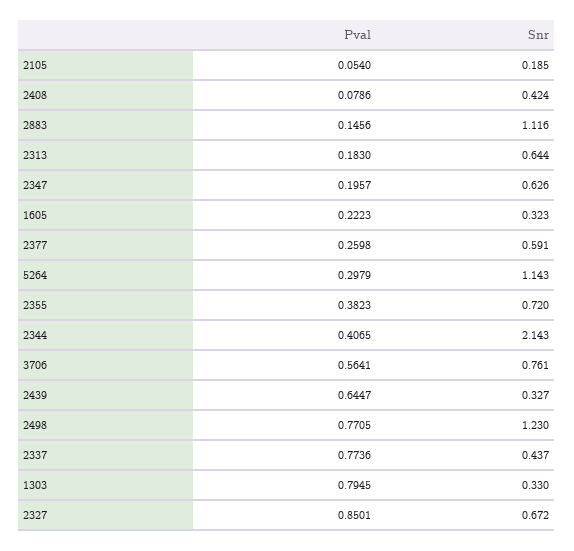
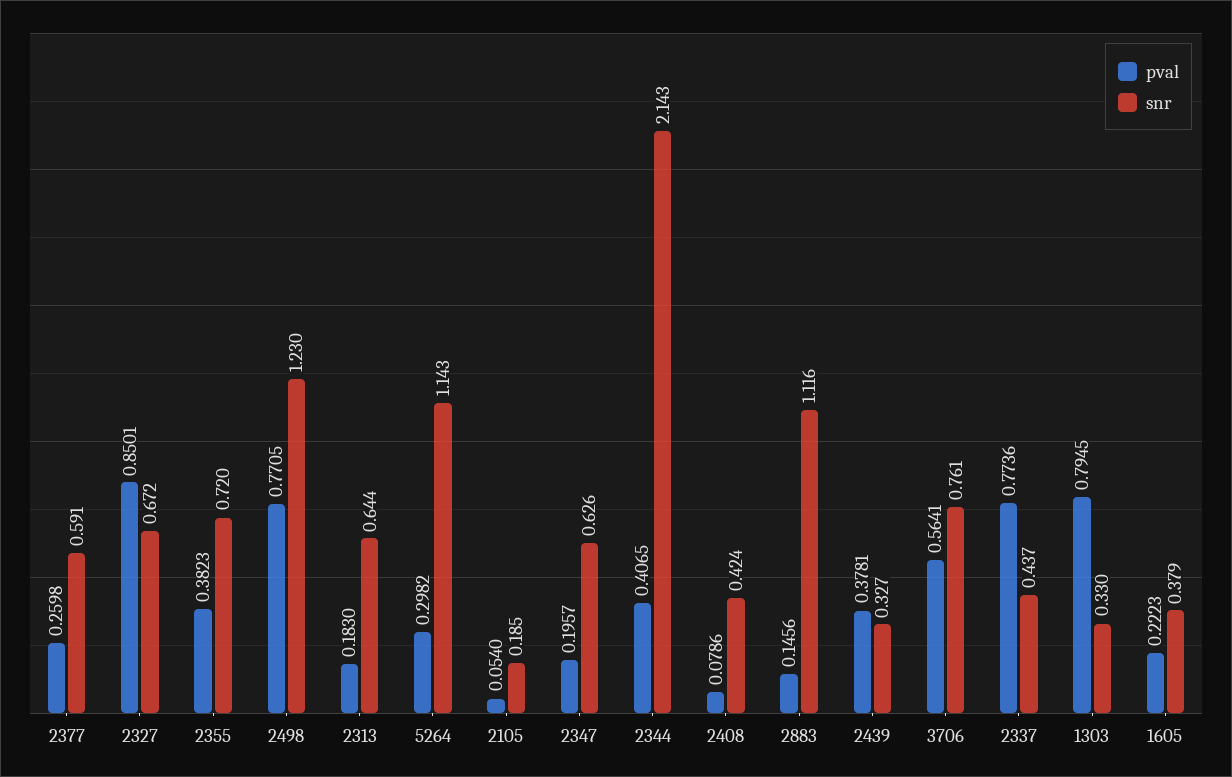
  {
    "Pval": {
      "2105": 0.054,
      "2408": 0.0786,
      "2883": 0.1456,
      "2313": 0.183,
      "2347": 0.1957,
      "1605": 0.2223,
      "2377": 0.2598,
-     "5264": 0.2979,
+     "5264": 0.2982,
      "2355": 0.3823,
      "2344": 0.4065,
      "3706": 0.5641,
-     "2439": 0.6447,
+     "2439": 0.3781,
      "2498": 0.7705,
      "2337": 0.7736,
      "1303": 0.7945,
      "2327": 0.8501
    },
    "Snr": {
      "2105": 0.185,
      "2408": 0.424,
      "2883": 1.116,
      "2313": 0.644,
      "2347": 0.626,
-     "1605": 0.323,
+     "1605": 0.379,
      "2377": 0.591,
      "5264": 1.143,
      "2355": 0.72,
      "2344": 2.143,
      "3706": 0.761,
      "2439": 0.327,
      "2498": 1.23,
      "2337": 0.437,
      "1303": 0.33,
      "2327": 0.672
    }
  }

